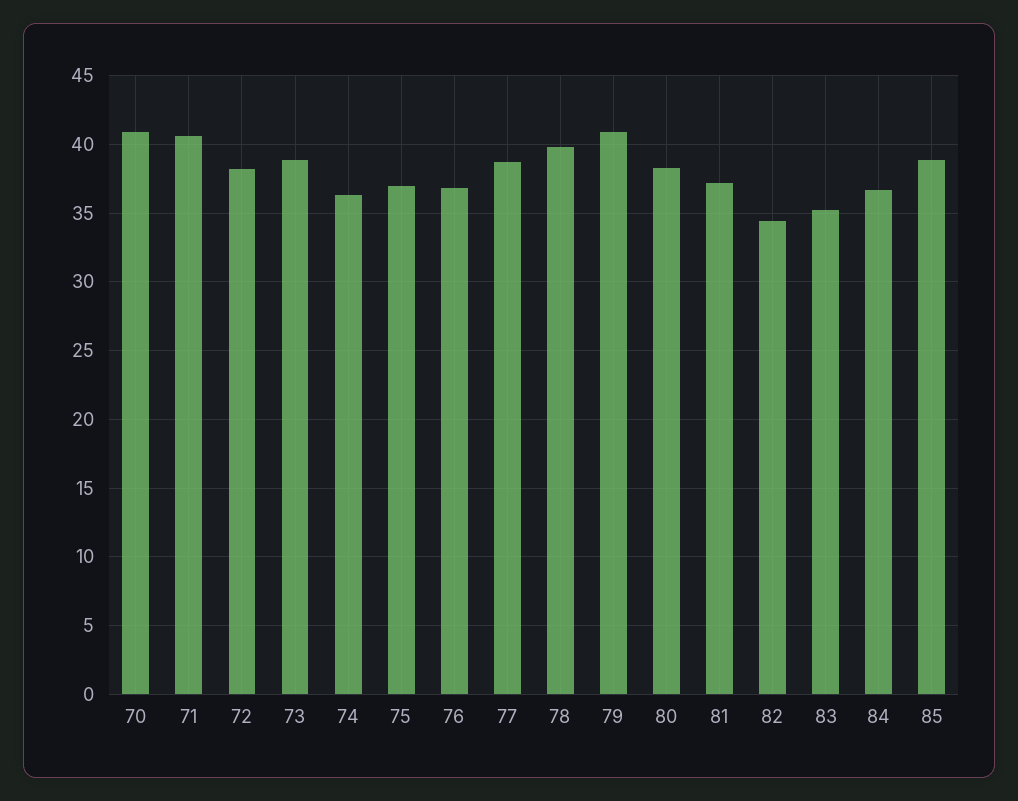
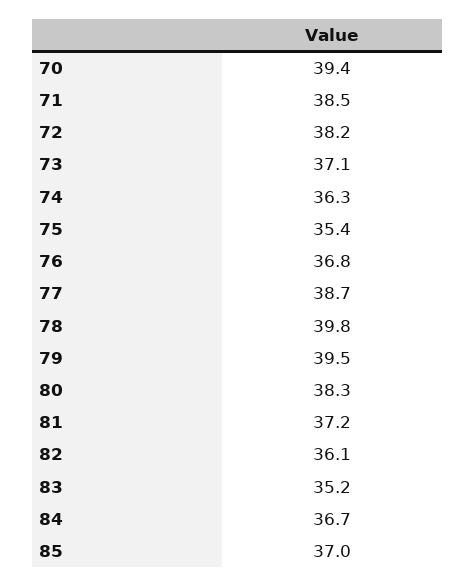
  {
-   "70": 41,
+   "70": 39.4,
-   "71": 40.5,
+   "71": 38.5,
    "72": 38.2,
-   "73": 39,
+   "73": 37.1,
    "74": 36.3,
-   "75": 37,
+   "75": 35.4,
    "76": 36.8,
    "77": 38.7,
    "78": 39.8,
-   "79": 41,
+   "79": 39.5,
    "80": 38.3,
    "81": 37.2,
-   "82": 34.5,
+   "82": 36.1,
    "83": 35.2,
    "84": 36.7,
-   "85": 39
+   "85": 37
  }

